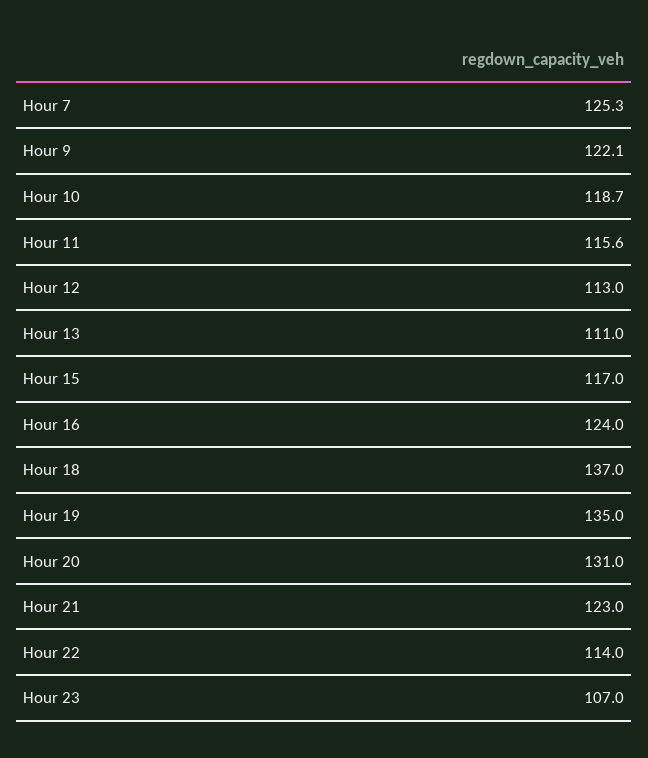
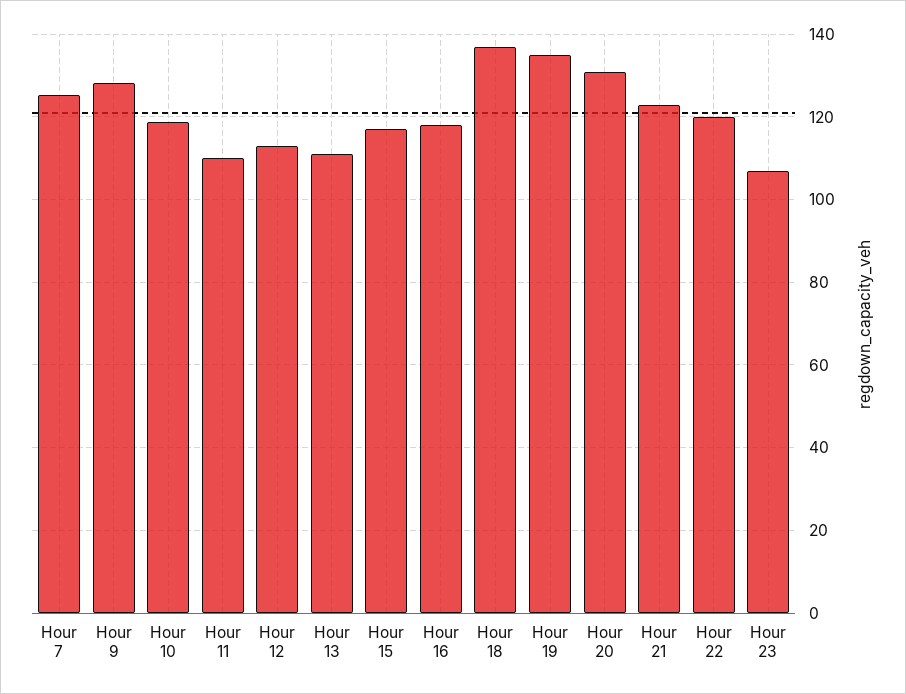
  {
    "Hour 7": 125.3,
-   "Hour 9": 122.1,
+   "Hour 9": 128,
    "Hour 10": 118.7,
-   "Hour 11": 115.6,
+   "Hour 11": 110,
    "Hour 12": 113,
    "Hour 13": 111,
    "Hour 15": 117,
-   "Hour 16": 124,
+   "Hour 16": 118,
    "Hour 18": 137,
    "Hour 19": 135,
    "Hour 20": 131,
    "Hour 21": 123,
-   "Hour 22": 114,
+   "Hour 22": 120,
    "Hour 23": 107
  }

